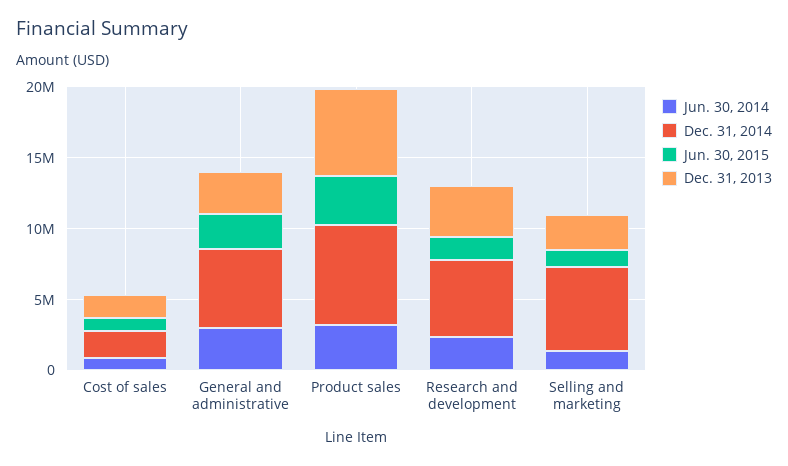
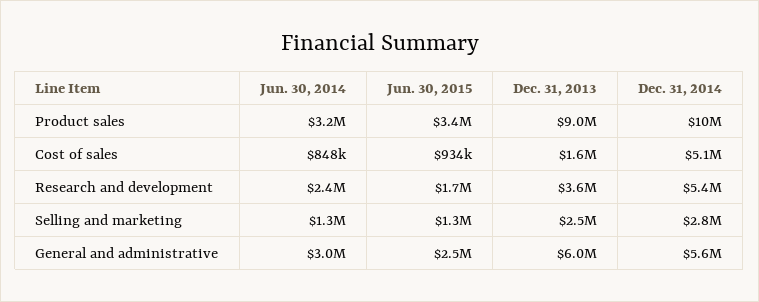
  {
    "Jun. 30, 2014": {
      "Cost of sales": 848000,
      "General and administrative": 3000000,
      "Product sales": 3200000,
      "Research and development": 2400000,
      "Selling and marketing": 1300000
    },
    "Dec. 31, 2014": {
-     "Cost of sales": 2000000,
+     "Cost of sales": 5100000,
      "General and administrative": 5600000,
-     "Product sales": 7000000,
+     "Product sales": 10000000,
      "Research and development": 5400000,
-     "Selling and marketing": 6000000
+     "Selling and marketing": 2800000
    },
    "Jun. 30, 2015": {
      "Cost of sales": 934000,
      "General and administrative": 2500000,
      "Product sales": 3400000,
      "Research and development": 1700000,
      "Selling and marketing": 1300000
    },
    "Dec. 31, 2013": {
      "Cost of sales": 1600000,
-     "General and administrative": 3000000,
+     "General and administrative": 6000000,
-     "Product sales": 6000000,
+     "Product sales": 9000000,
      "Research and development": 3600000,
      "Selling and marketing": 2500000
    }
  }

